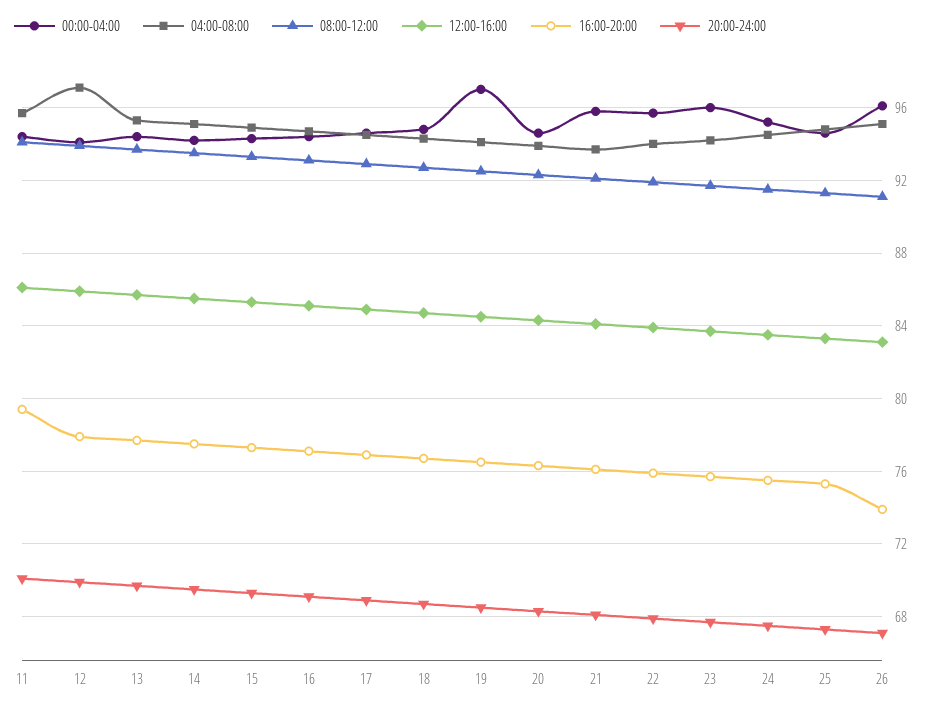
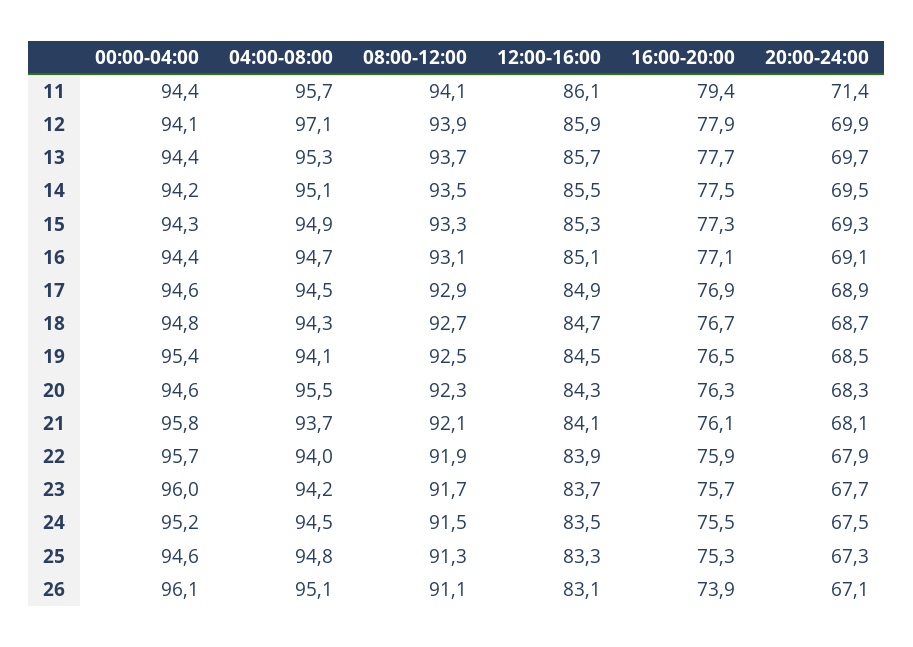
  {
    "00:00-04:00": {
      "11": 94.4,
      "12": 94.1,
      "13": 94.4,
      "14": 94.2,
      "15": 94.3,
      "16": 94.4,
      "17": 94.6,
      "18": 94.8,
-     "19": 97,
+     "19": 95.4,
      "20": 94.6,
      "21": 95.8,
      "22": 95.7,
      "23": 96,
      "24": 95.2,
      "25": 94.6,
      "26": 96.1
    },
    "04:00-08:00": {
      "11": 95.7,
      "12": 97.1,
      "13": 95.3,
      "14": 95.1,
      "15": 94.9,
      "16": 94.7,
      "17": 94.5,
      "18": 94.3,
      "19": 94.1,
-     "20": 94,
+     "20": 95.5,
      "21": 93.7,
      "22": 94,
      "23": 94.2,
      "24": 94.5,
      "25": 94.8,
      "26": 95.1
    },
    "08:00-12:00": {
      "11": 94.1,
      "12": 93.9,
      "13": 93.7,
      "14": 93.5,
      "15": 93.3,
      "16": 93.1,
      "17": 92.9,
      "18": 92.7,
      "19": 92.5,
      "20": 92.3,
      "21": 92.1,
      "22": 91.9,
      "23": 91.7,
      "24": 91.5,
      "25": 91.3,
      "26": 91.1
    },
    "12:00-16:00": {
      "11": 86.1,
      "12": 85.9,
      "13": 85.7,
      "14": 85.5,
      "15": 85.3,
      "16": 85.1,
      "17": 84.9,
      "18": 84.7,
      "19": 84.5,
      "20": 84.3,
      "21": 84.1,
      "22": 83.9,
      "23": 83.7,
      "24": 83.5,
      "25": 83.3,
      "26": 83.1
    },
    "16:00-20:00": {
      "11": 79.4,
      "12": 77.9,
      "13": 77.7,
      "14": 77.5,
      "15": 77.3,
      "16": 77.1,
      "17": 76.9,
      "18": 76.7,
      "19": 76.5,
      "20": 76.3,
      "21": 76.1,
      "22": 75.9,
      "23": 75.7,
      "24": 75.5,
      "25": 75.3,
      "26": 73.9
    },
    "20:00-24:00": {
-     "11": 70,
+     "11": 71.4,
      "12": 69.9,
      "13": 69.7,
      "14": 69.5,
      "15": 69.3,
      "16": 69.1,
      "17": 68.9,
      "18": 68.7,
      "19": 68.5,
      "20": 68.3,
      "21": 68.1,
      "22": 67.9,
      "23": 67.7,
      "24": 67.5,
      "25": 67.3,
      "26": 67.1
    }
  }

